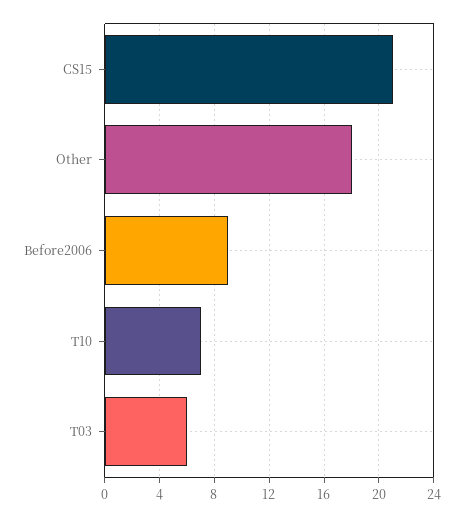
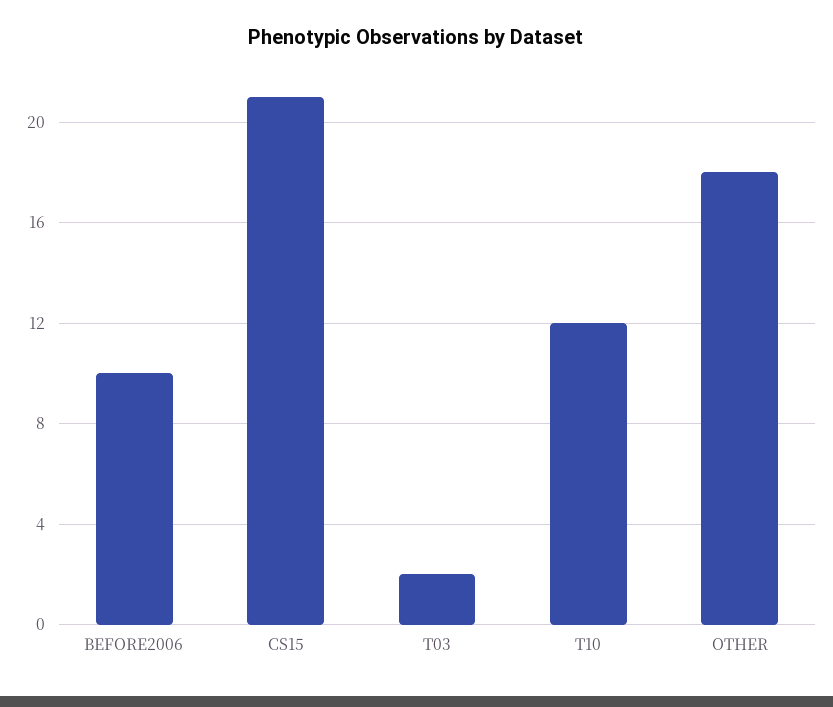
  {
    "CS15": 21,
    "Other": 18,
-   "Before2006": 9,
+   "Before2006": 10,
-   "T10": 7,
+   "T10": 12,
-   "T03": 6
+   "T03": 2
  }

